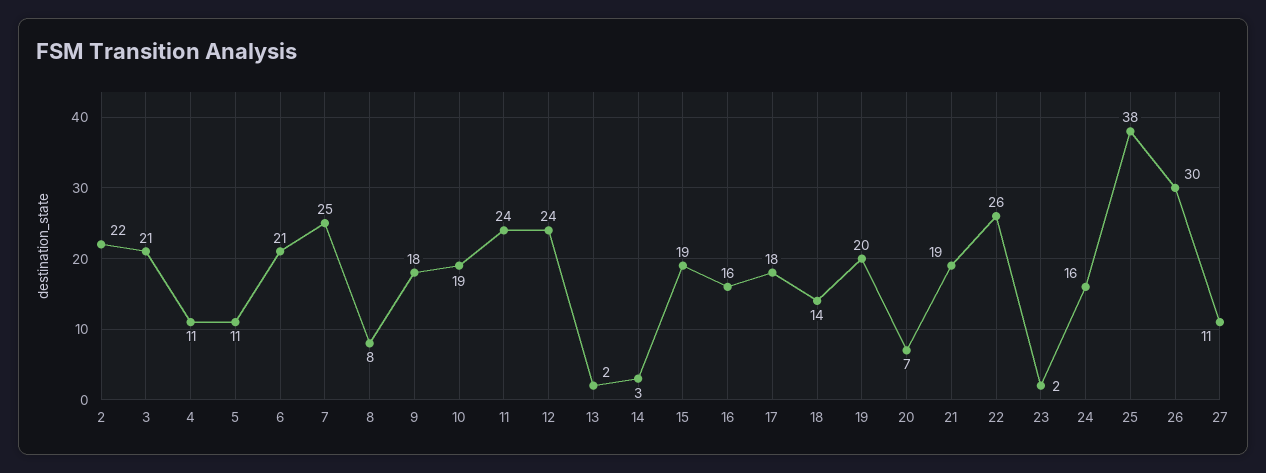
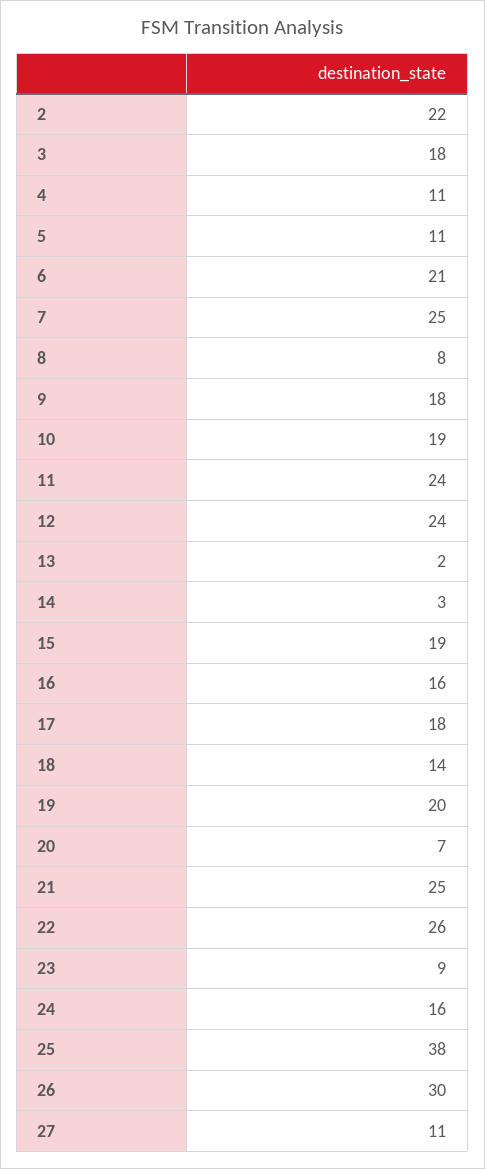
  {
    "2": 22,
-   "3": 21,
+   "3": 18,
    "4": 11,
    "5": 11,
    "6": 21,
    "7": 25,
    "8": 8,
    "9": 18,
    "10": 19,
    "11": 24,
    "12": 24,
    "13": 2,
    "14": 3,
    "15": 19,
    "16": 16,
    "17": 18,
    "18": 14,
    "19": 20,
    "20": 7,
-   "21": 19,
+   "21": 25,
    "22": 26,
-   "23": 2,
+   "23": 9,
    "24": 16,
    "25": 38,
    "26": 30,
    "27": 11
  }

